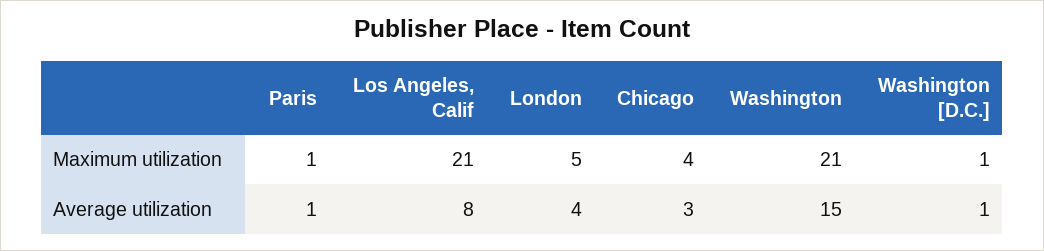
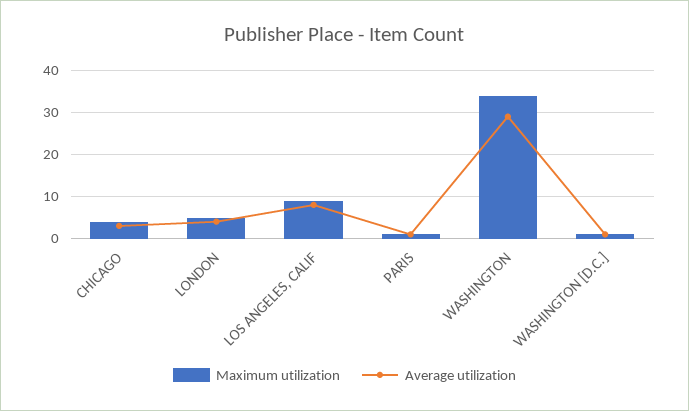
  {
    "Maximum utilization": {
      "Paris": 1,
-     "Los Angeles, Calif": 21,
+     "Los Angeles, Calif": 10,
      "London": 5,
      "Chicago": 4,
-     "Washington": 21,
+     "Washington": 35,
      "Washington [D.C.]": 1
    },
    "Average utilization": {
      "Paris": 1,
      "Los Angeles, Calif": 8,
      "London": 4,
      "Chicago": 3,
-     "Washington": 15,
+     "Washington": 30,
      "Washington [D.C.]": 1
    }
  }

